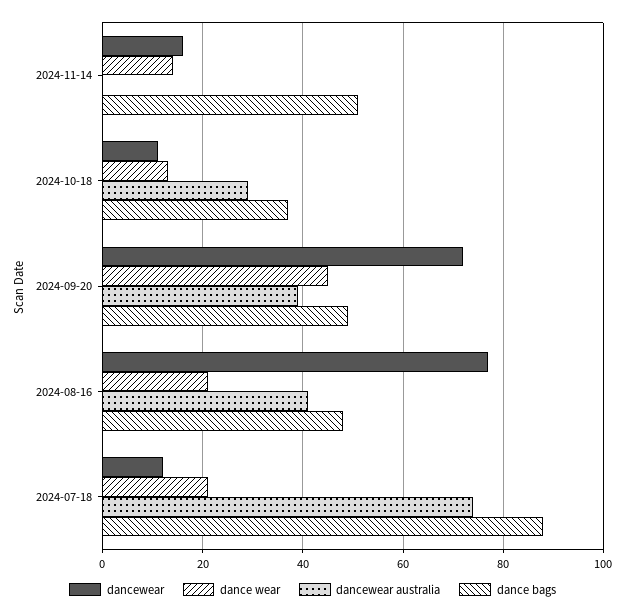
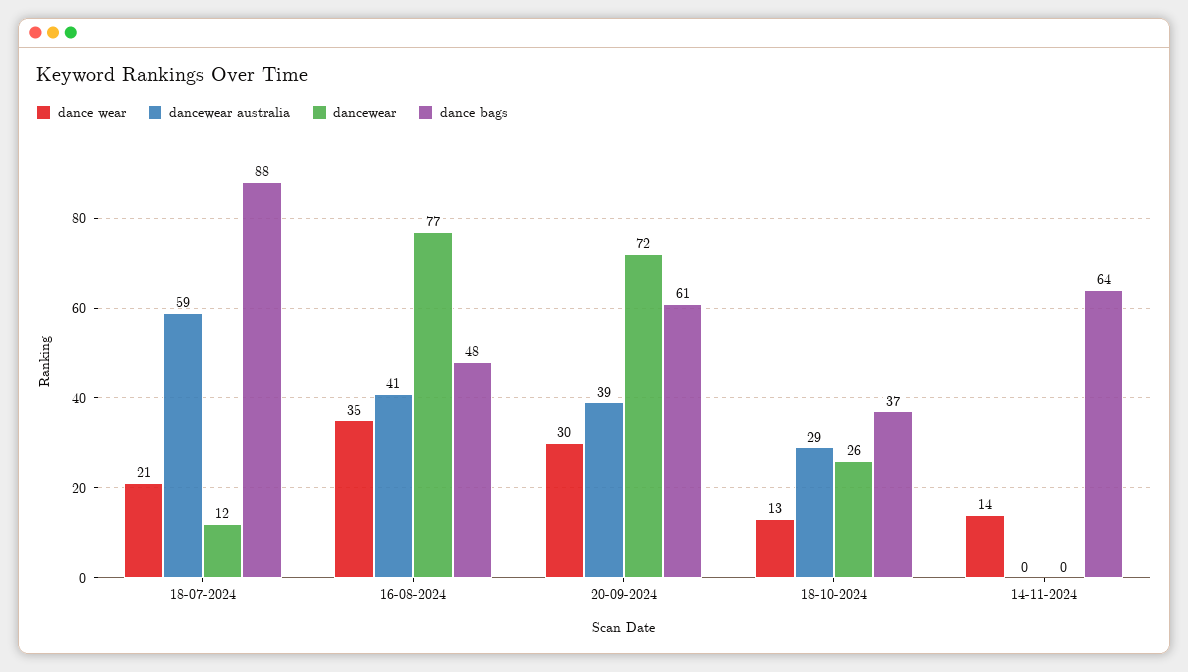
  {
    "dancewear": {
-     "2024-11-14": 15,
+     "2024-11-14": 0,
-     "2024-10-18": 10,
+     "2024-10-18": 26,
      "2024-09-20": 72,
      "2024-08-16": 77,
      "2024-07-18": 12
    },
    "dance wear": {
      "2024-11-14": 14,
      "2024-10-18": 13,
-     "2024-09-20": 45,
+     "2024-09-20": 30,
-     "2024-08-16": 20,
+     "2024-08-16": 35,
      "2024-07-18": 21
    },
    "dancewear australia": {
      "2024-11-14": 0,
      "2024-10-18": 29,
      "2024-09-20": 39,
      "2024-08-16": 41,
-     "2024-07-18": 75
+     "2024-07-18": 59
    },
    "dance bags": {
-     "2024-11-14": 50,
+     "2024-11-14": 64,
      "2024-10-18": 37,
-     "2024-09-20": 50,
+     "2024-09-20": 61,
      "2024-08-16": 48,
      "2024-07-18": 88
    }
  }

